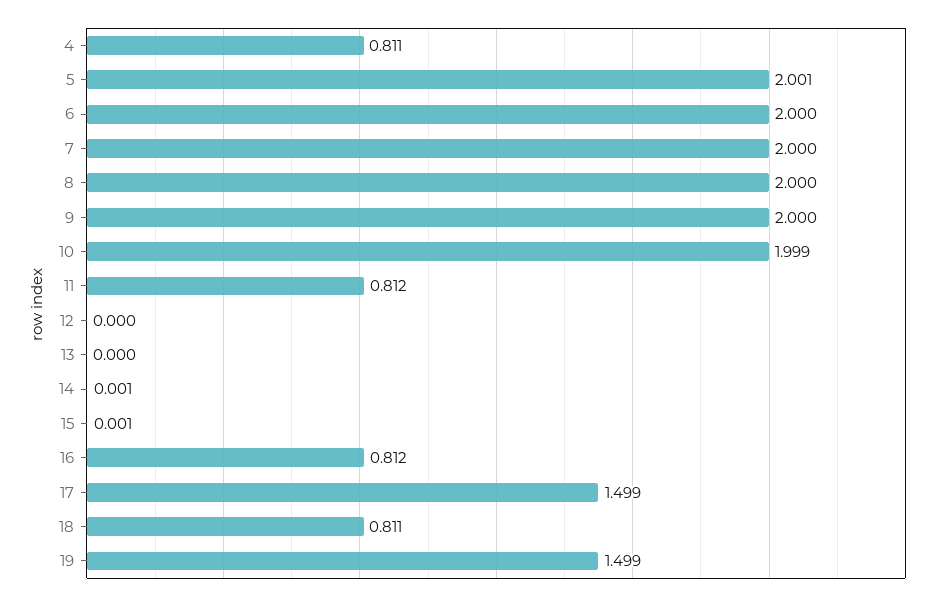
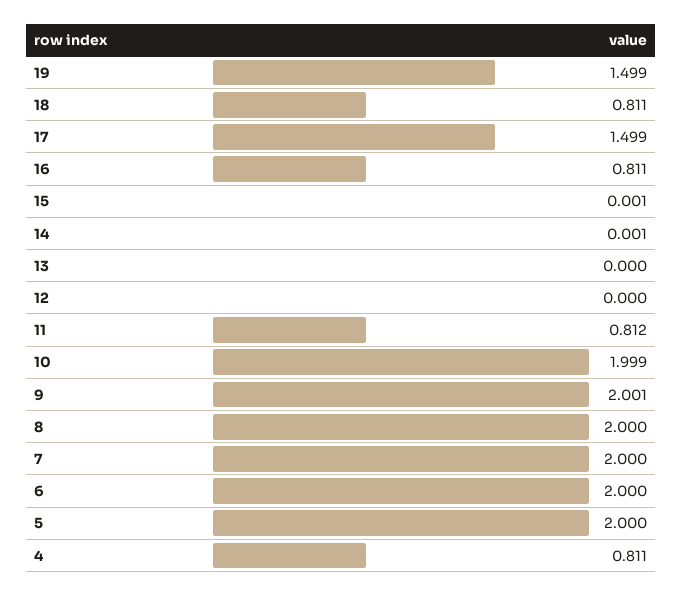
  {
    "4": 0.811,
-   "5": 2.001,
+   "5": 2,
    "6": 2,
    "7": 2,
    "8": 2,
-   "9": 2,
+   "9": 2.001,
    "10": 1.999,
    "11": 0.812,
    "12": 0,
    "13": 0,
    "14": 0.001,
    "15": 0.001,
-   "16": 0.812,
+   "16": 0.811,
    "17": 1.499,
    "18": 0.811,
    "19": 1.499
  }

